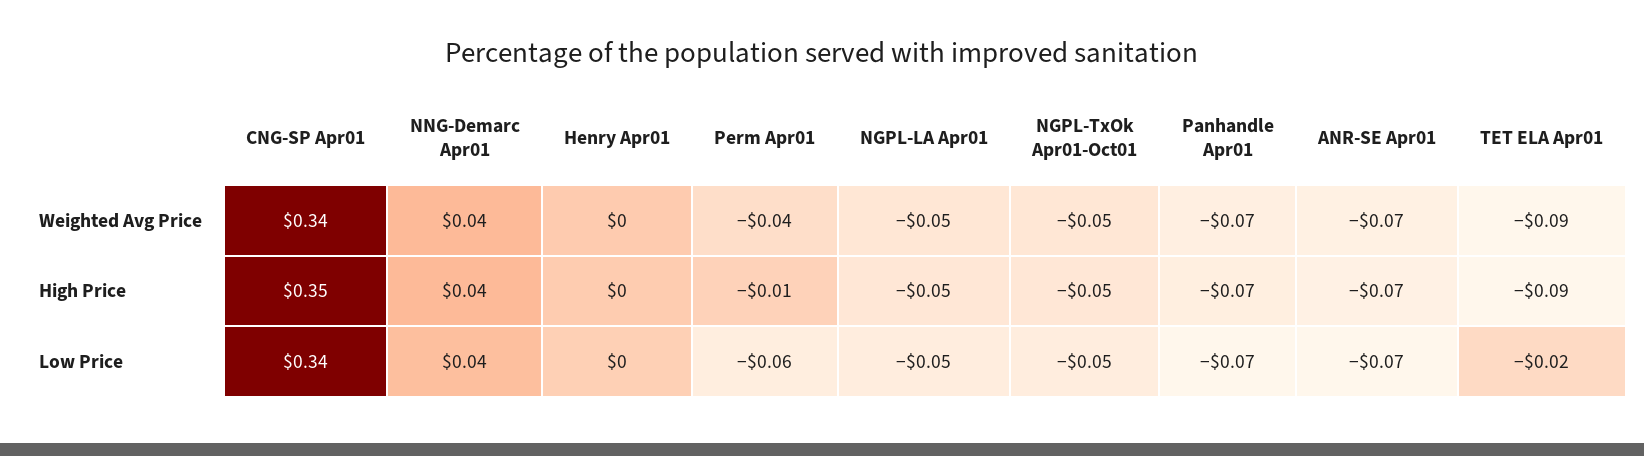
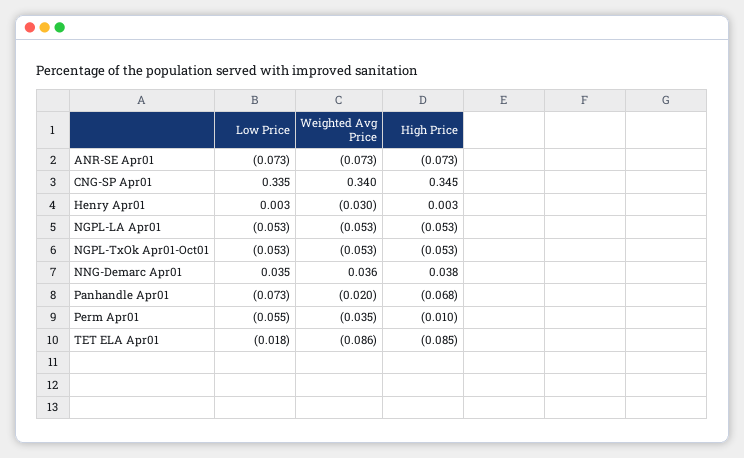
  {
    "CNG-SP Apr01": {
      "Weighted Avg Price": 0.34,
      "High Price": 0.345,
      "Low Price": 0.335
    },
    "NNG-Demarc Apr01": {
      "Weighted Avg Price": 0.036,
      "High Price": 0.038,
      "Low Price": 0.035
    },
    "Henry Apr01": {
-     "Weighted Avg Price": 0,
+     "Weighted Avg Price": -0.03,
      "High Price": 0.003,
      "Low Price": 0.003
    },
    "Perm Apr01": {
      "Weighted Avg Price": -0.035,
      "High Price": -0.01,
      "Low Price": -0.055
    },
    "NGPL-LA Apr01": {
      "Weighted Avg Price": -0.053,
      "High Price": -0.053,
      "Low Price": -0.053
    },
    "NGPL-TxOk Apr01-Oct01": {
      "Weighted Avg Price": -0.053,
      "High Price": -0.053,
      "Low Price": -0.053
    },
    "Panhandle Apr01": {
-     "Weighted Avg Price": -0.07,
+     "Weighted Avg Price": -0.02,
      "High Price": -0.068,
      "Low Price": -0.073
    },
    "ANR-SE Apr01": {
      "Weighted Avg Price": -0.073,
      "High Price": -0.073,
      "Low Price": -0.073
    },
    "TET ELA Apr01": {
      "Weighted Avg Price": -0.086,
      "High Price": -0.085,
      "Low Price": -0.018
    }
  }

